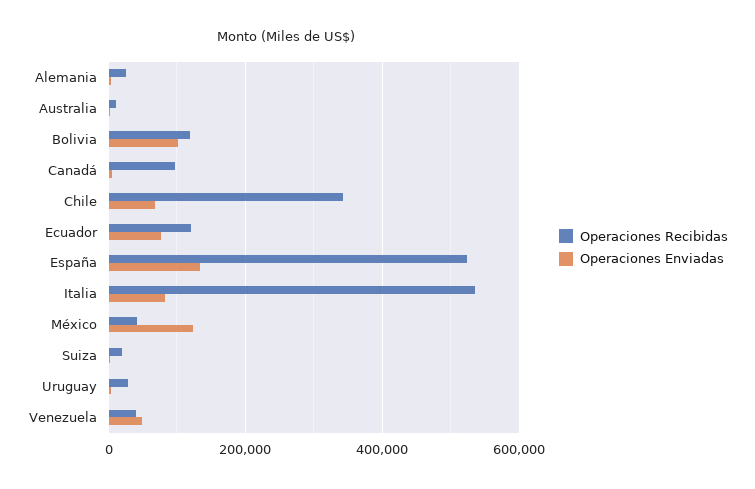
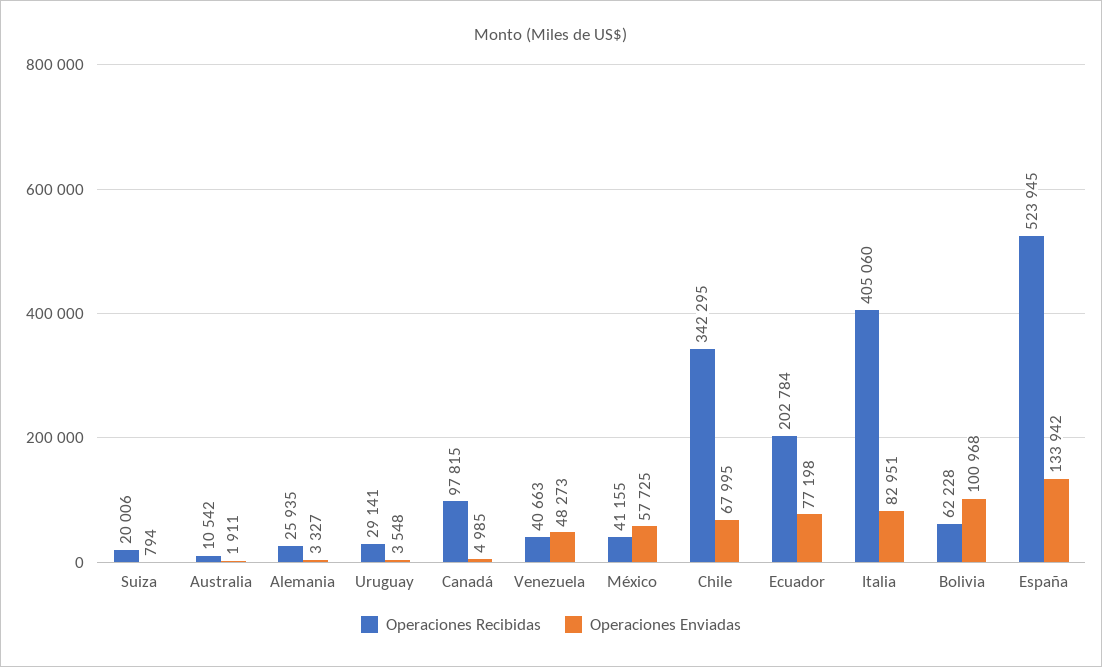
  {
    "Operaciones Recibidas": {
      "Alemania": 25935,
      "Australia": 10542,
-     "Bolivia": 120000,
+     "Bolivia": 62228,
      "Canadá": 97815,
      "Chile": 342295,
-     "Ecuador": 120000,
+     "Ecuador": 202784,
      "España": 523945,
-     "Italia": 540000,
+     "Italia": 405060,
      "México": 41155,
      "Suiza": 20006,
      "Uruguay": 29141,
      "Venezuela": 40663
    },
    "Operaciones Enviadas": {
      "Alemania": 3327,
      "Australia": 1911,
      "Bolivia": 100968,
      "Canadá": 4985,
      "Chile": 67995,
      "Ecuador": 77198,
      "España": 133942,
      "Italia": 82951,
-     "México": 120000,
+     "México": 57725,
      "Suiza": 794,
      "Uruguay": 3548,
      "Venezuela": 48273
    }
  }

